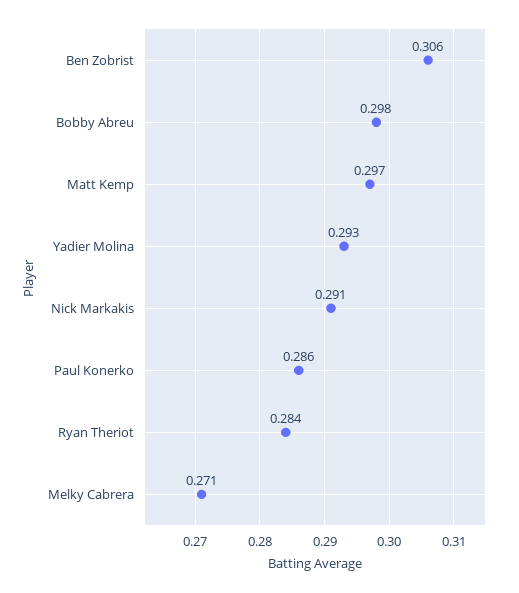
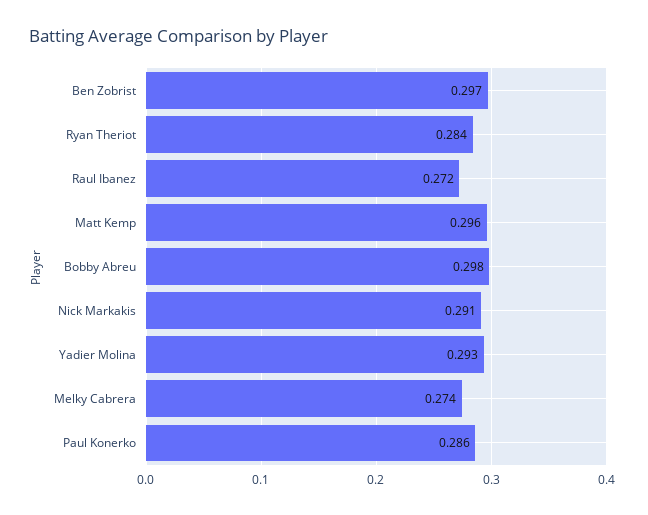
  {
-   "Ben Zobrist": 0.306,
+   "Ben Zobrist": 0.297,
    "Bobby Abreu": 0.298,
-   "Matt Kemp": 0.297,
+   "Matt Kemp": 0.296,
    "Yadier Molina": 0.293,
    "Nick Markakis": 0.291,
    "Paul Konerko": 0.286,
    "Ryan Theriot": 0.284,
-   "Melky Cabrera": 0.271
+   "Melky Cabrera": 0.274,
+   "Raul Ibanez": 0.272
  }

